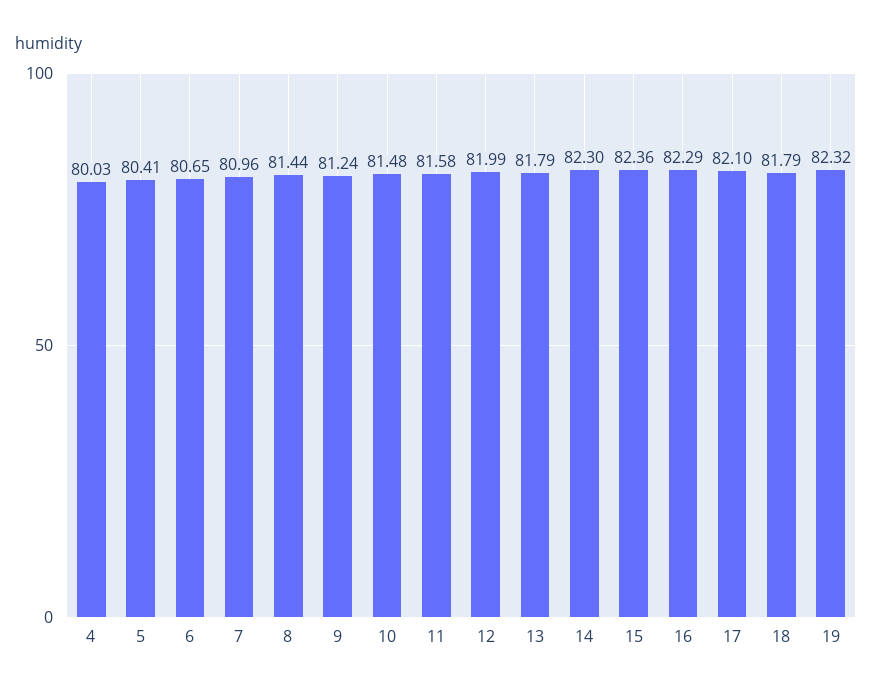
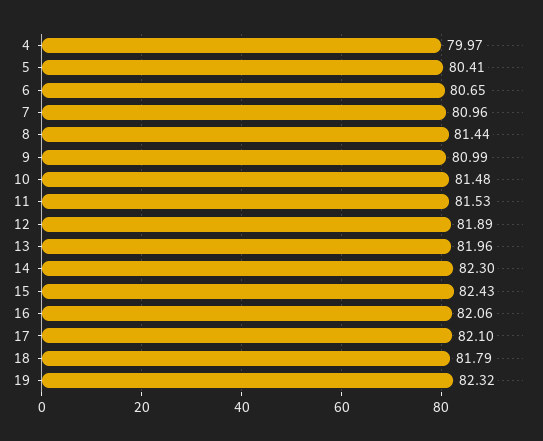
  {
-   "4": 80.03,
+   "4": 79.97,
    "5": 80.41,
    "6": 80.65,
    "7": 80.96,
    "8": 81.44,
-   "9": 81.24,
+   "9": 80.99,
    "10": 81.48,
-   "11": 81.58,
+   "11": 81.53,
-   "12": 81.99,
+   "12": 81.89,
-   "13": 81.79,
+   "13": 81.96,
    "14": 82.3,
-   "15": 82.36,
+   "15": 82.43,
-   "16": 82.29,
+   "16": 82.06,
    "17": 82.1,
    "18": 81.79,
    "19": 82.32
  }

